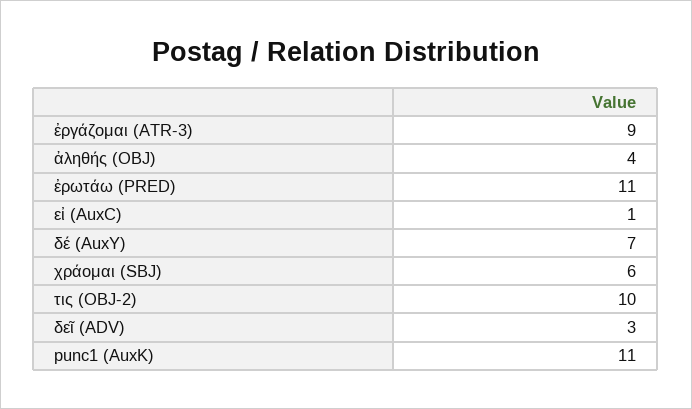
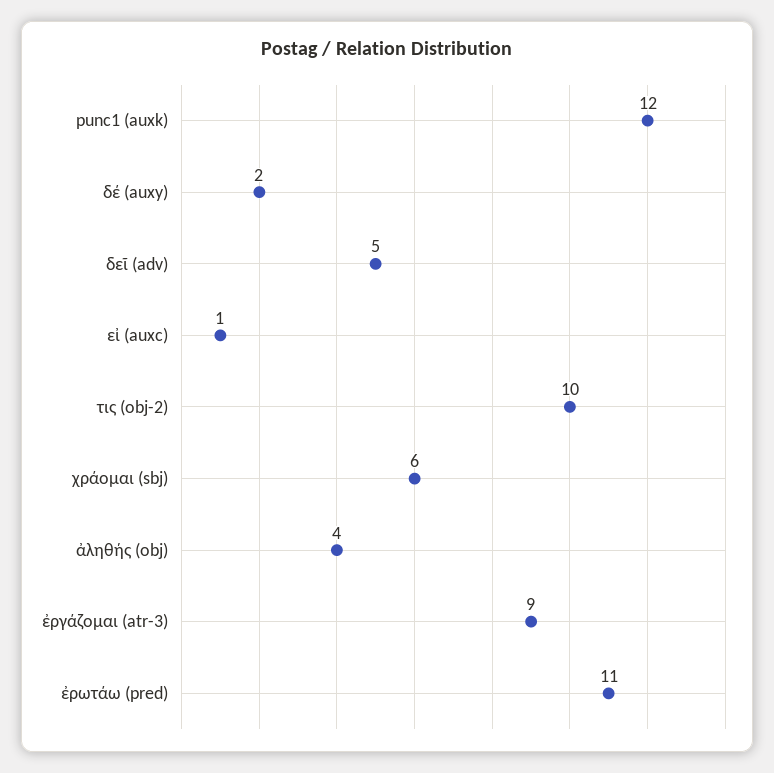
  {
    "ἐργάζομαι (ATR-3)": 9,
    "ἀληθής (OBJ)": 4,
    "ἐρωτάω (PRED)": 11,
    "εἰ (AuxC)": 1,
-   "δέ (AuxY)": 7,
+   "δέ (AuxY)": 2,
    "χράομαι (SBJ)": 6,
    "τις (OBJ-2)": 10,
-   "δεῖ (ADV)": 3,
+   "δεῖ (ADV)": 5,
-   "punc1 (AuxK)": 11
+   "punc1 (AuxK)": 12
  }

